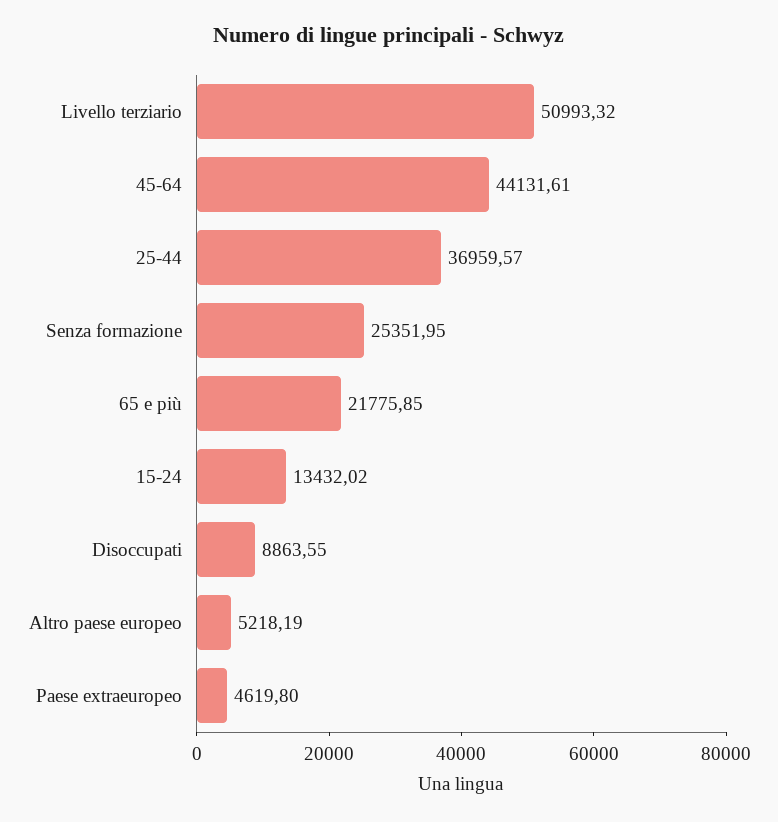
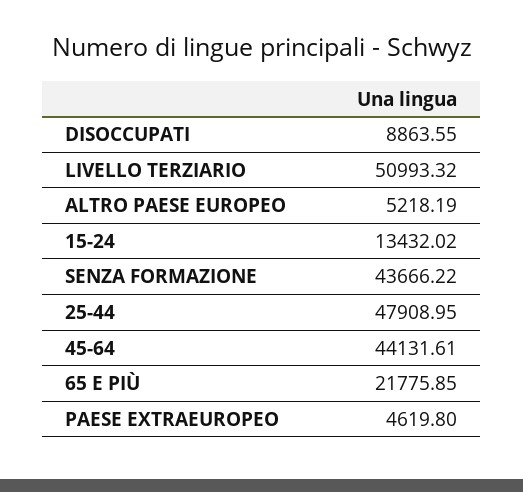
  {
    "Livello terziario": 50993.32,
    "45-64": 44131.61,
-   "25-44": 36959.57,
+   "25-44": 47908.95,
-   "Senza formazione": 25351.95,
+   "Senza formazione": 43666.22,
    "65 e più": 21775.85,
    "15-24": 13432.02,
    "Disoccupati": 8863.55,
    "Altro paese europeo": 5218.19,
    "Paese extraeuropeo": 4619.8
  }

